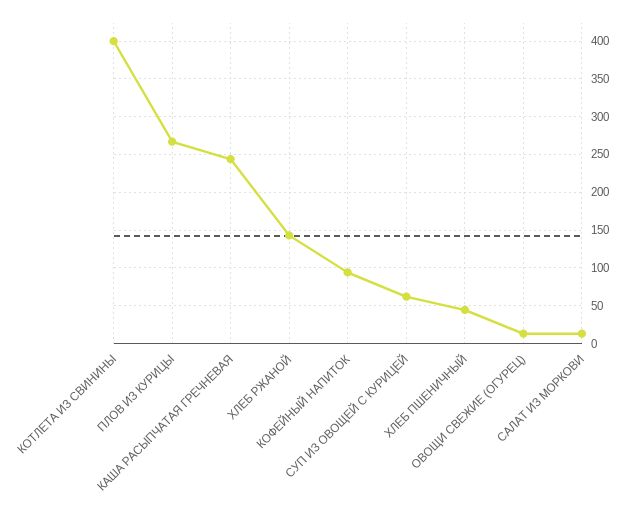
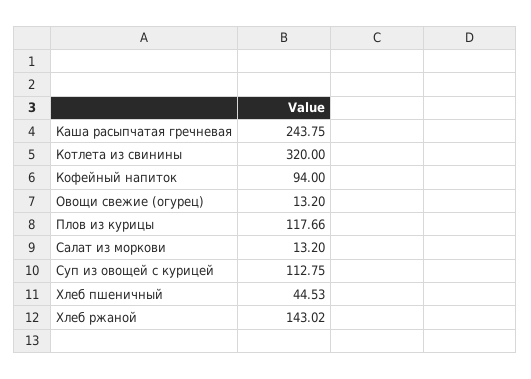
  {
-   "КОТЛЕТА ИЗ СВИНИНЫ": 400,
+   "КОТЛЕТА ИЗ СВИНИНЫ": 320,
-   "ПЛОВ ИЗ КУРИЦЫ": 270,
+   "ПЛОВ ИЗ КУРИЦЫ": 117.66,
    "КАША РАСЫПЧАТАЯ ГРЕЧНЕВАЯ": 243.75,
    "ХЛЕБ РЖАНОЙ": 143.02,
    "КОФЕЙНЫЙ НАПИТОК": 94,
-   "СУП ИЗ ОВОЩЕЙ С КУРИЦЕЙ": 60,
+   "СУП ИЗ ОВОЩЕЙ С КУРИЦЕЙ": 112.75,
    "ХЛЕБ ПШЕНИЧНЫЙ": 44.53,
    "ОВОЩИ СВЕЖИЕ (ОГУРЕЦ)": 13.2,
    "САЛАТ ИЗ МОРКОВИ": 13.2
  }

